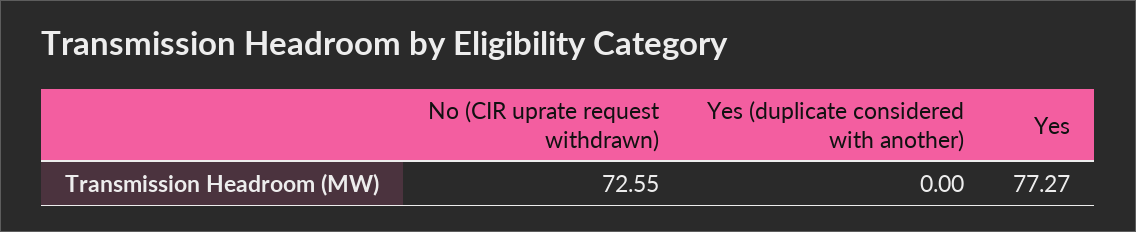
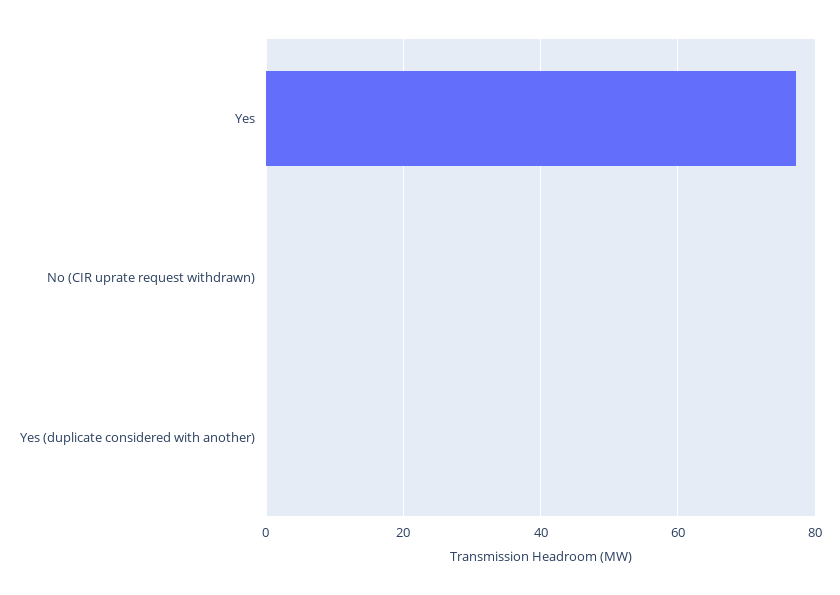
  {
-   "No (CIR uprate request withdrawn)": 72.55,
+   "No (CIR uprate request withdrawn)": 0,
    "Yes (duplicate considered with another)": 0,
    "Yes": 77.27
  }

